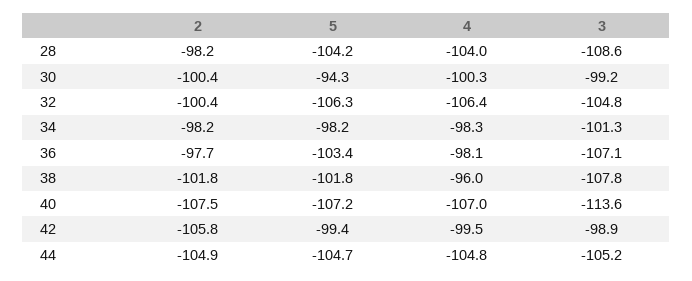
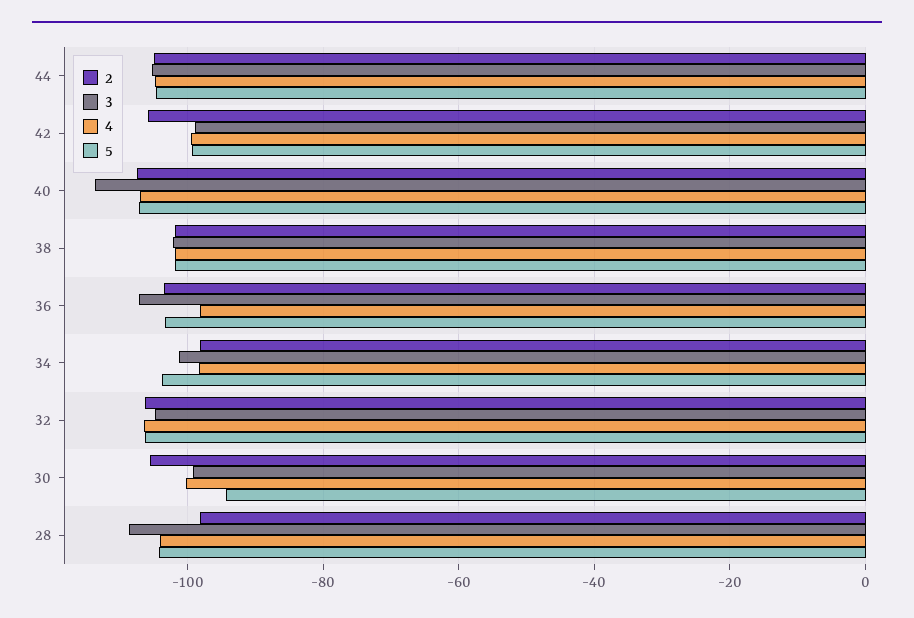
  {
    "2": {
      "28": -98.2,
-     "30": -100.4,
+     "30": -106,
-     "32": -100.4,
+     "32": -106,
      "34": -98.2,
-     "36": -97.7,
+     "36": -104,
      "38": -101.8,
      "40": -107.5,
      "42": -105.8,
      "44": -104.9
    },
    "5": {
      "28": -104.2,
      "30": -94.3,
      "32": -106.3,
-     "34": -98.2,
+     "34": -104,
      "36": -103.4,
      "38": -101.8,
      "40": -107.2,
      "42": -99.4,
      "44": -104.7
    },
    "4": {
      "28": -104,
      "30": -100.3,
      "32": -106.4,
      "34": -98.3,
      "36": -98.1,
-     "38": -96,
+     "38": -102,
      "40": -107,
      "42": -99.5,
      "44": -104.8
    },
    "3": {
      "28": -108.6,
      "30": -99.2,
      "32": -104.8,
      "34": -101.3,
      "36": -107.1,
-     "38": -107.8,
+     "38": -102,
      "40": -113.6,
      "42": -98.9,
      "44": -105.2
    }
  }

